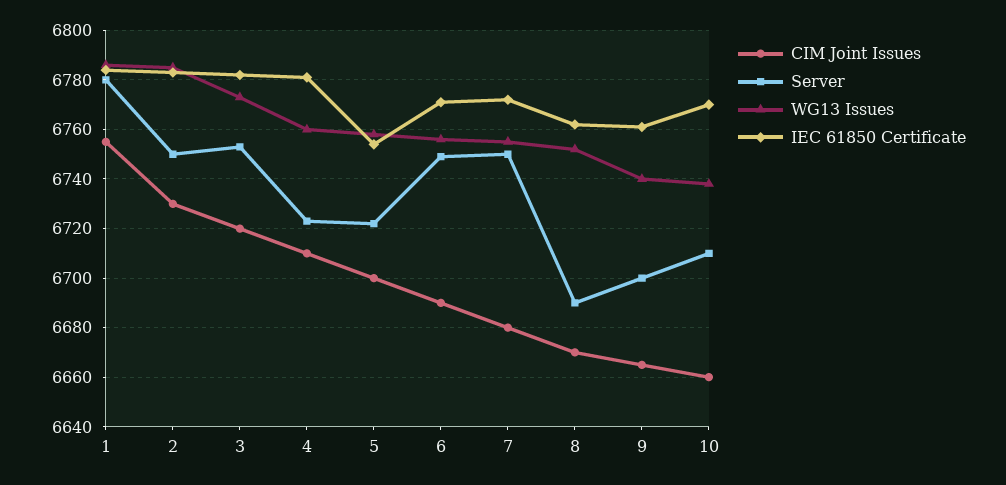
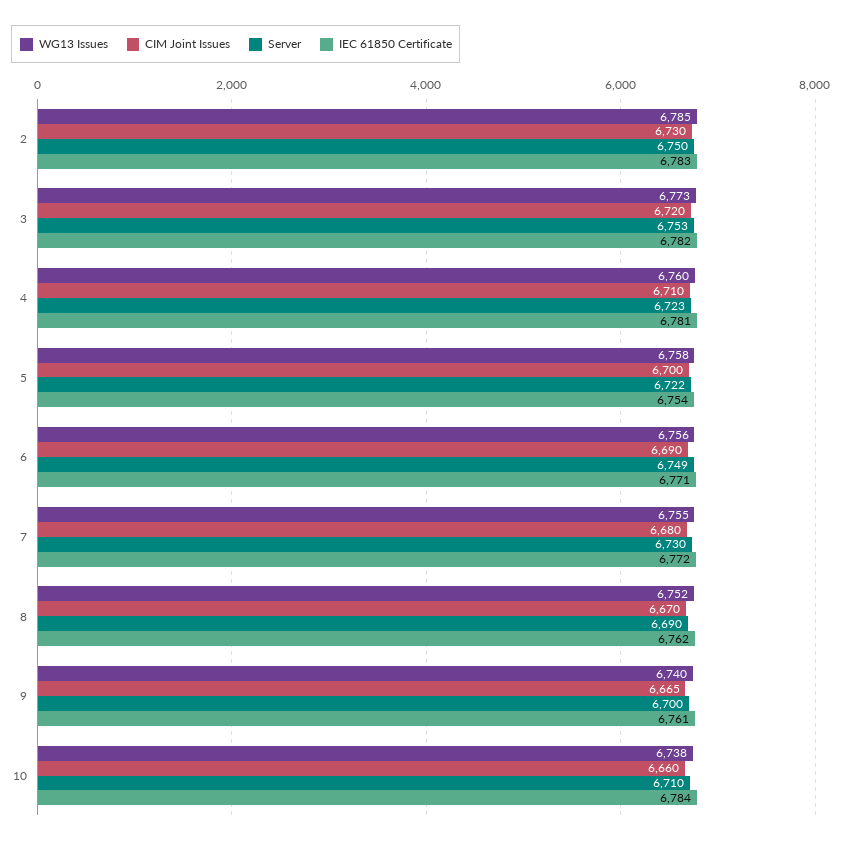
  {
    "CIM Joint Issues": {
-     "1": 6755,
      "2": 6730,
      "3": 6720,
      "4": 6710,
      "5": 6700,
      "6": 6690,
      "7": 6680,
      "8": 6670,
      "9": 6665,
      "10": 6660
    },
    "Server": {
-     "1": 6780,
      "2": 6750,
      "3": 6753,
      "4": 6723,
      "5": 6722,
      "6": 6749,
-     "7": 6750,
+     "7": 6730,
      "8": 6690,
      "9": 6700,
      "10": 6710
    },
    "WG13 Issues": {
-     "1": 6785,
      "2": 6785,
      "3": 6773,
      "4": 6760,
      "5": 6758,
      "6": 6756,
      "7": 6755,
      "8": 6752,
      "9": 6740,
      "10": 6738
    },
    "IEC 61850 Certificate": {
-     "1": 6785,
      "2": 6783,
      "3": 6782,
      "4": 6781,
      "5": 6754,
      "6": 6771,
      "7": 6772,
      "8": 6762,
      "9": 6761,
-     "10": 6770
+     "10": 6784
    }
  }

